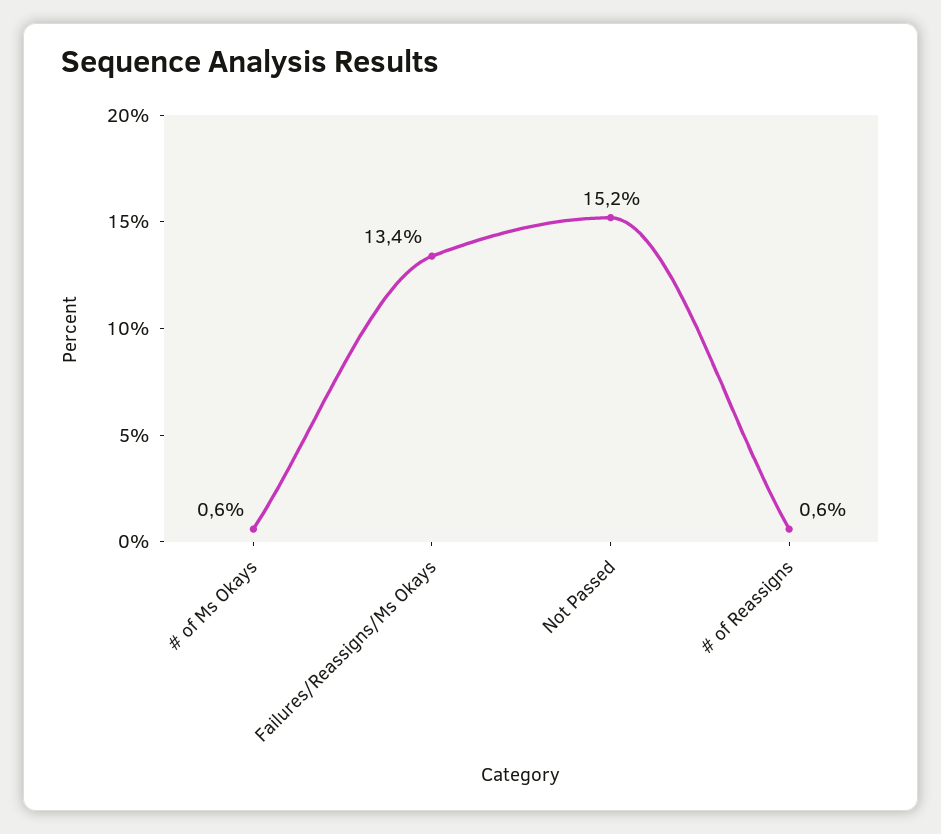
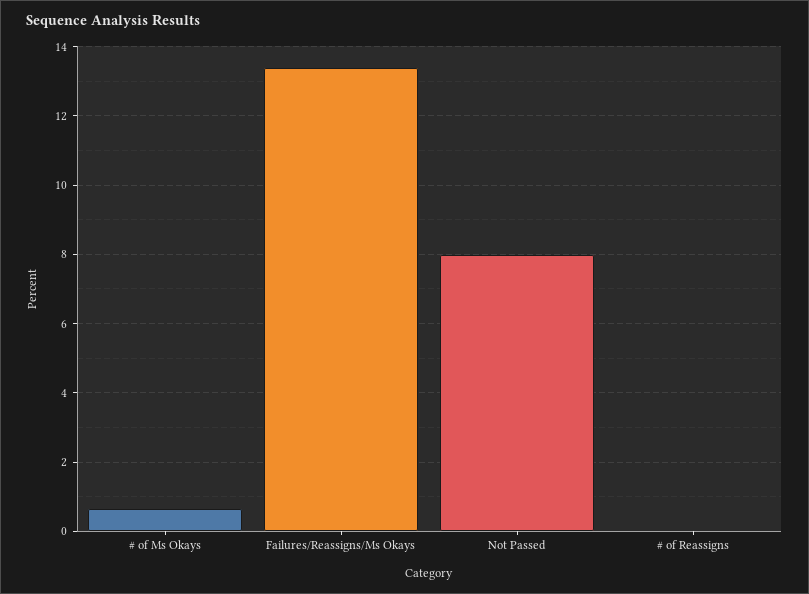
  {
    "# of Ms Okays": 0.6,
    "Failures/Reassigns/Ms Okays": 13.4,
-   "Not Passed": 15.2,
+   "Not Passed": 8,
-   "# of Reassigns": 0.6
+   "# of Reassigns": 0
  }

